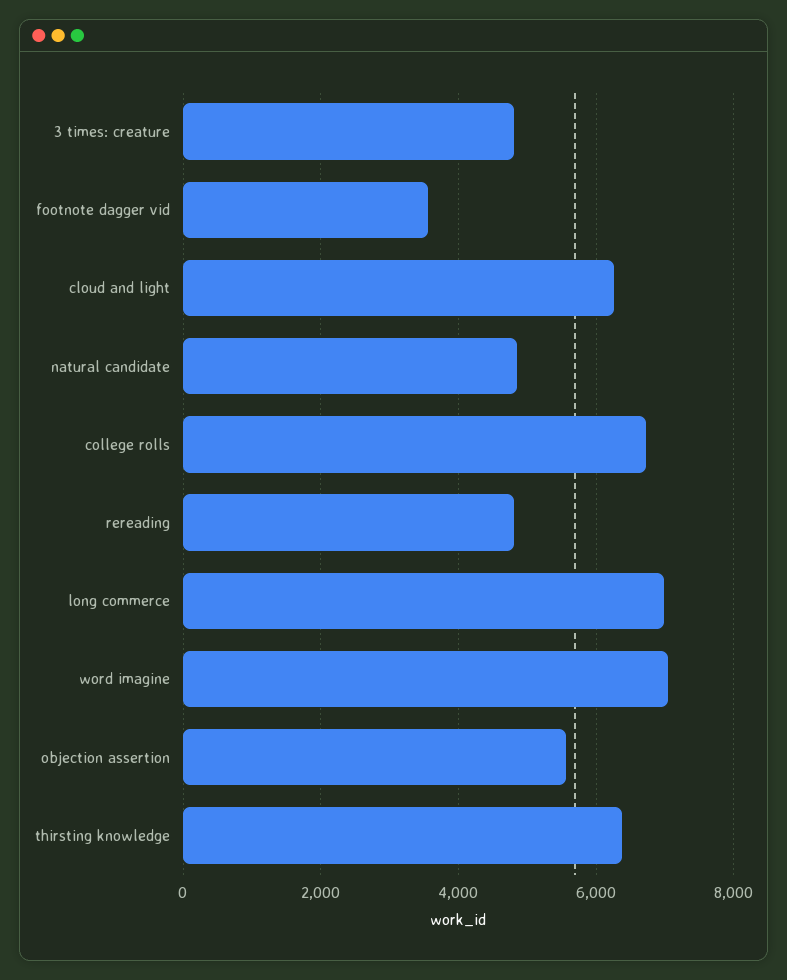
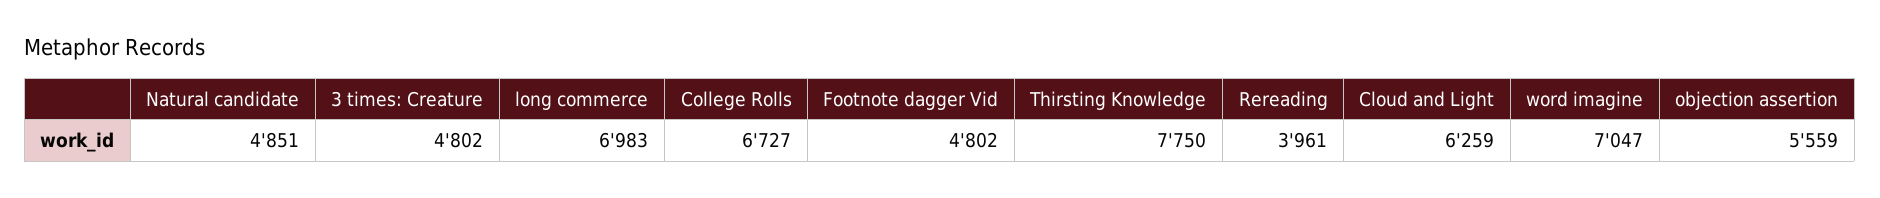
  {
    "3 times: creature": 4802,
-   "footnote dagger vid": 3600,
+   "footnote dagger vid": 4802,
    "cloud and light": 6259,
    "natural candidate": 4851,
    "college rolls": 6727,
-   "rereading": 4800,
+   "rereading": 3961,
    "long commerce": 6983,
    "word imagine": 7047,
    "objection assertion": 5559,
-   "thirsting knowledge": 6400
+   "thirsting knowledge": 7750
  }

